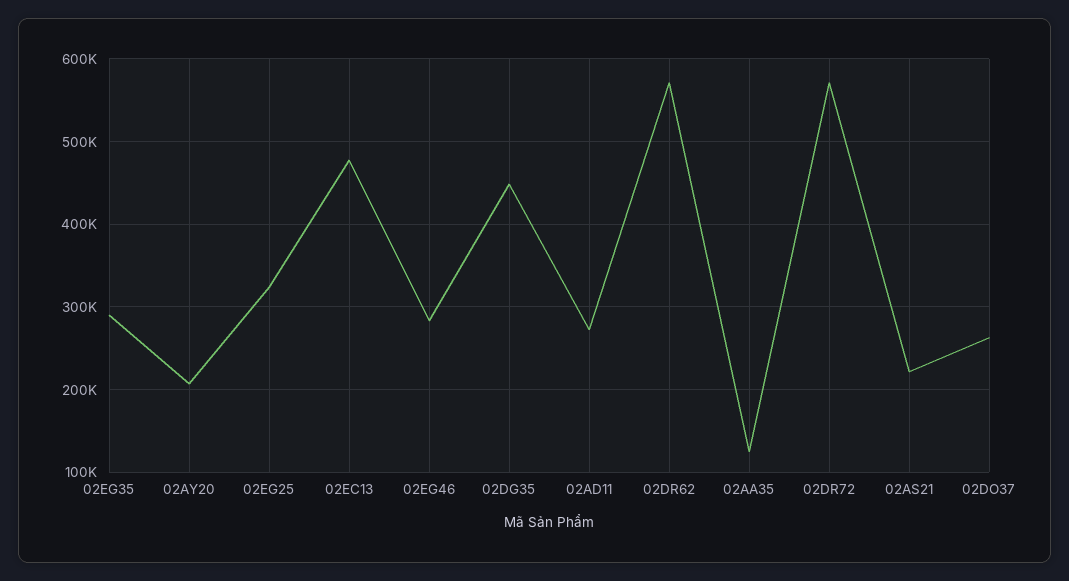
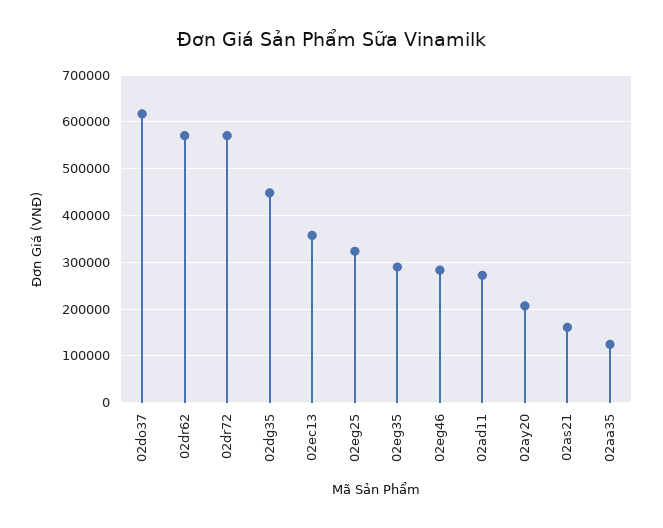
  {
    "02EG35": 290000,
    "02AY20": 210000,
    "02EG25": 320000,
-   "02EC13": 480000,
+   "02EC13": 360000,
    "02EG46": 280000,
    "02DG35": 450000,
    "02AD11": 270000,
    "02DR62": 570000,
    "02AA35": 120000,
    "02DR72": 570000,
-   "02AS21": 220000,
+   "02AS21": 160000,
-   "02DO37": 260000
+   "02DO37": 620000
  }

